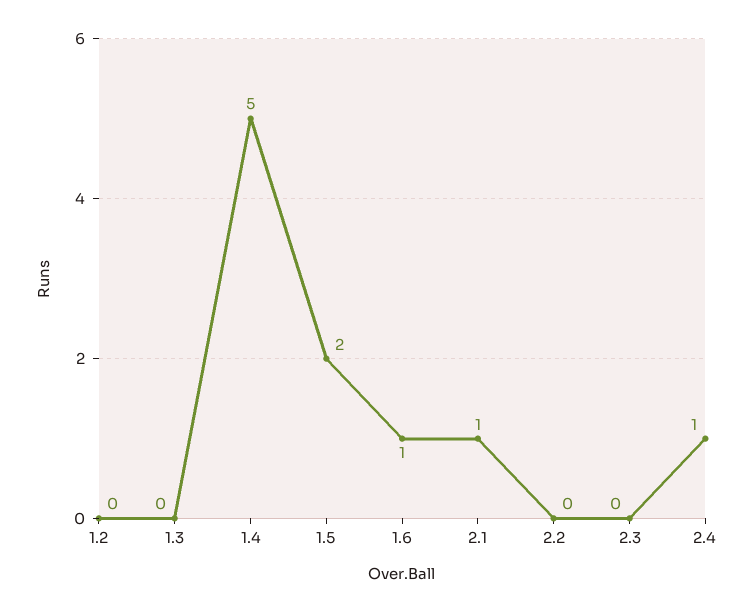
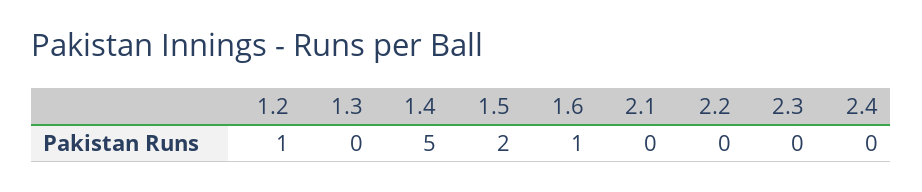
  {
-   "1.2": 0,
+   "1.2": 1,
    "1.3": 0,
    "1.4": 5,
    "1.5": 2,
    "1.6": 1,
-   "2.1": 1,
+   "2.1": 0,
    "2.2": 0,
    "2.3": 0,
-   "2.4": 1
+   "2.4": 0
  }

